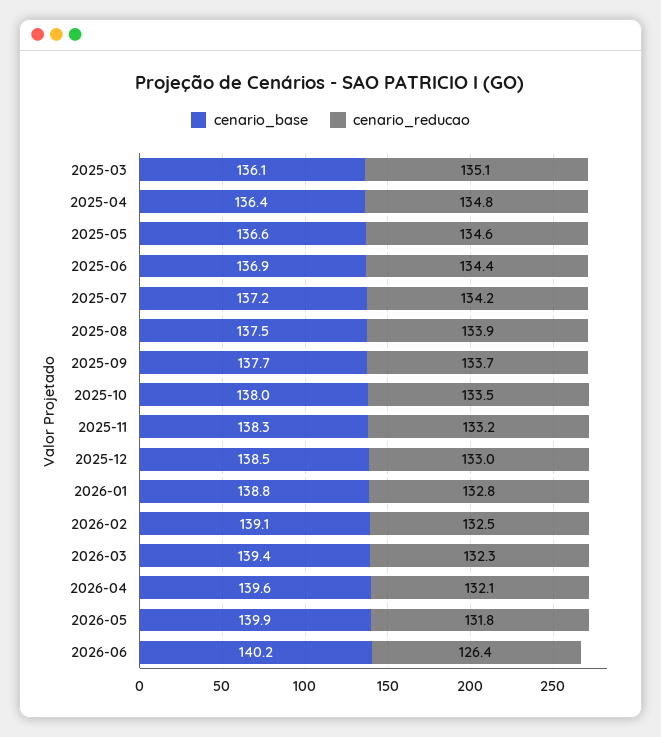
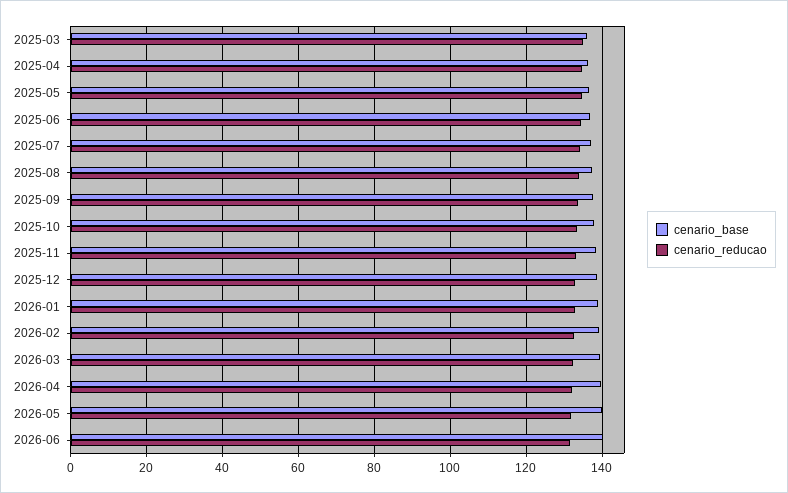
  {
    "cenario_base": {
      "2025-03": 136.1,
      "2025-04": 136.4,
      "2025-05": 136.6,
      "2025-06": 136.9,
      "2025-07": 137.2,
      "2025-08": 137.5,
      "2025-09": 137.7,
      "2025-10": 138,
      "2025-11": 138.3,
      "2025-12": 138.5,
      "2026-01": 138.8,
      "2026-02": 139.1,
      "2026-03": 139.4,
      "2026-04": 139.6,
      "2026-05": 139.9,
      "2026-06": 140.2
    },
    "cenario_reducao": {
      "2025-03": 135.1,
      "2025-04": 134.8,
      "2025-05": 134.6,
      "2025-06": 134.4,
      "2025-07": 134.2,
      "2025-08": 133.9,
      "2025-09": 133.7,
      "2025-10": 133.5,
      "2025-11": 133.2,
      "2025-12": 133,
      "2026-01": 132.8,
      "2026-02": 132.5,
      "2026-03": 132.3,
      "2026-04": 132.1,
      "2026-05": 131.8,
-     "2026-06": 126.4
+     "2026-06": 132
    }
  }

